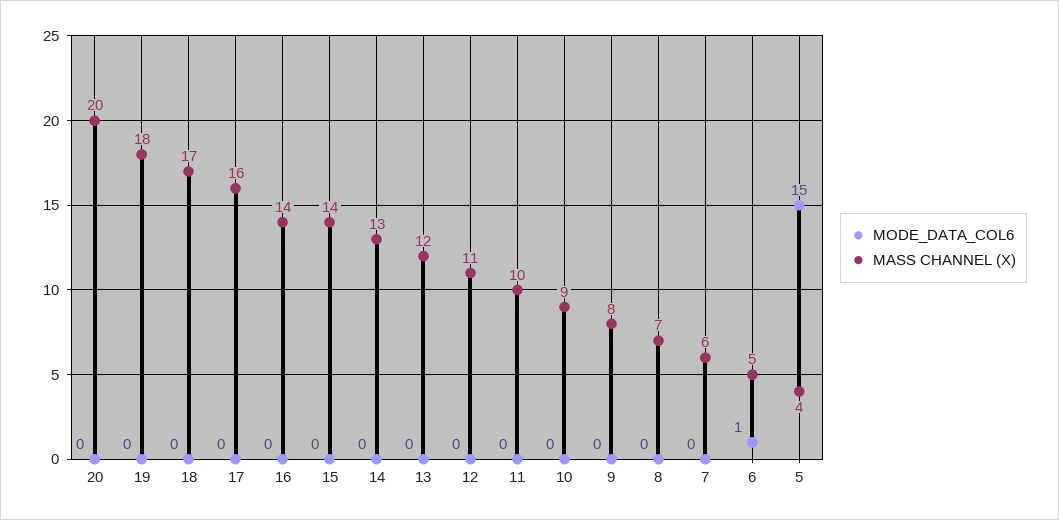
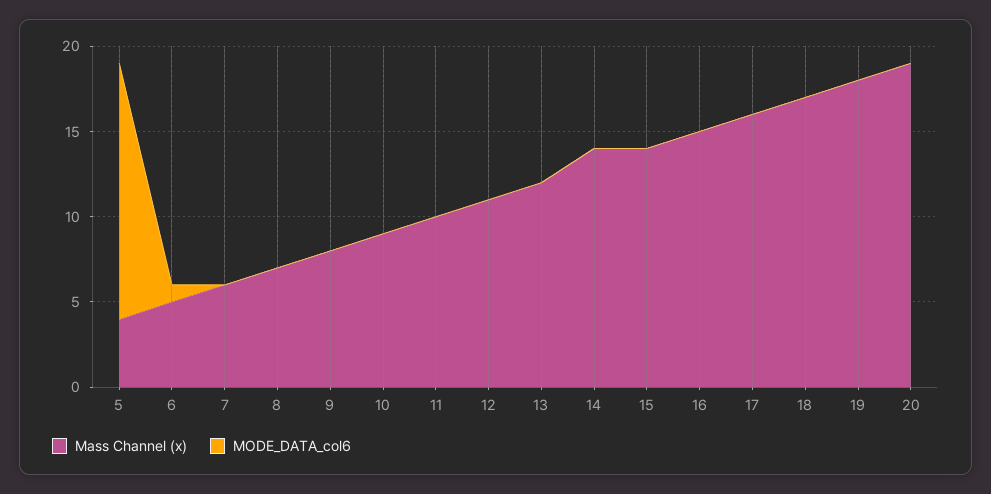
  {
    "MODE_DATA_COL6": {
      "20": 0,
      "19": 0,
      "18": 0,
      "17": 0,
      "16": 0,
      "15": 0,
      "14": 0,
      "13": 0,
      "12": 0,
      "11": 0,
      "10": 0,
      "9": 0,
      "8": 0,
      "7": 0,
      "6": 1,
      "5": 15
    },
    "MASS CHANNEL (X)": {
-     "20": 20,
+     "20": 19,
      "19": 18,
      "18": 17,
      "17": 16,
-     "16": 14,
+     "16": 15,
      "15": 14,
-     "14": 13,
+     "14": 14,
      "13": 12,
      "12": 11,
      "11": 10,
      "10": 9,
      "9": 8,
      "8": 7,
      "7": 6,
      "6": 5,
      "5": 4
    }
  }

